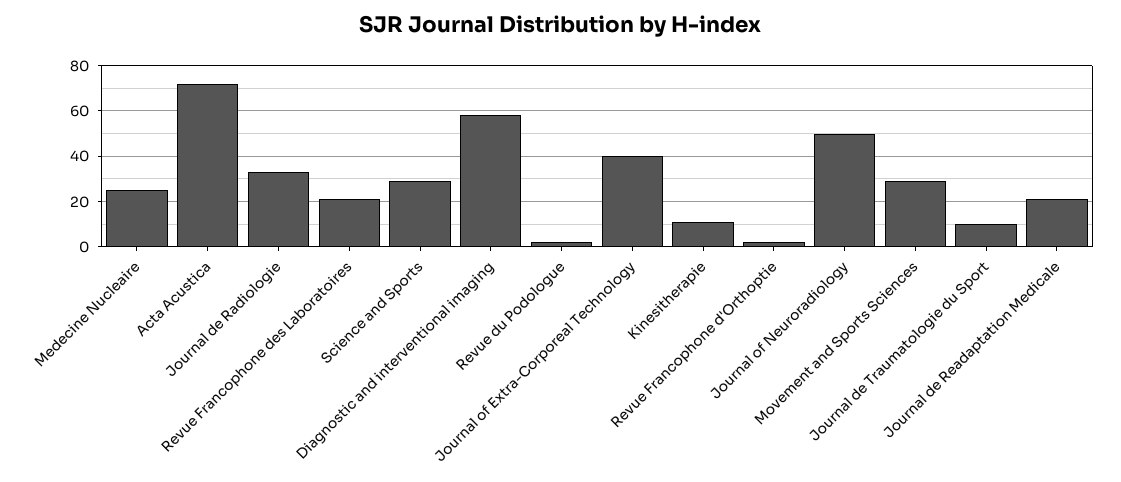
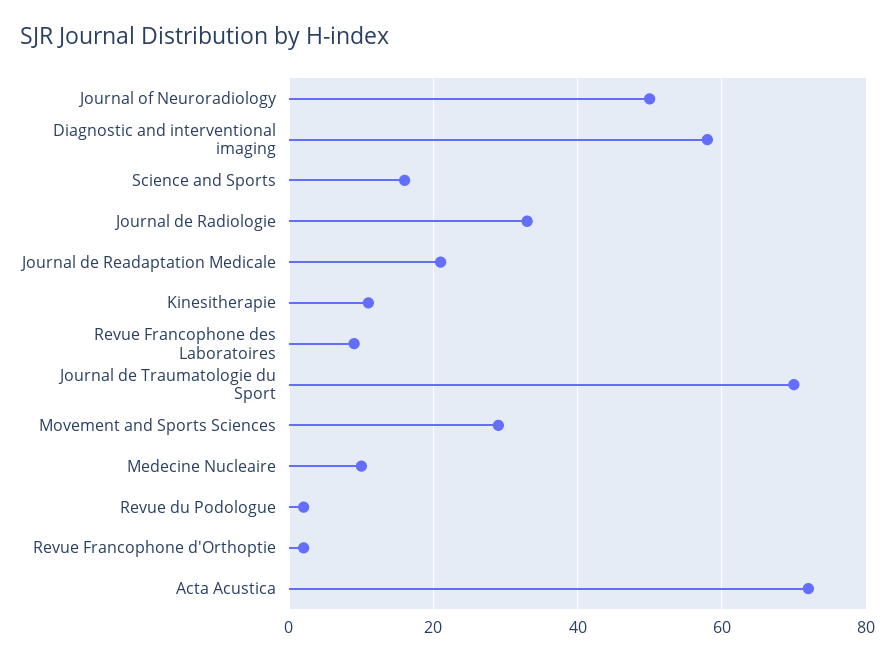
  {
-   "Medecine Nucleaire": 25,
+   "Medecine Nucleaire": 10,
    "Acta Acustica": 70,
    "Journal de Radiologie": 35,
-   "Revue Francophone des Laboratoires": 20,
+   "Revue Francophone des Laboratoires": 10,
-   "Science and Sports": 30,
+   "Science and Sports": 15,
    "Diagnostic and interventional imaging": 60,
    "Revue du Podologue": 0,
-   "Journal of Extra-Corporeal Technology": 40,
    "Kinesitherapie": 10,
    "Revue Francophone d'Orthoptie": 0,
    "Journal of Neuroradiology": 50,
    "Movement and Sports Sciences": 30,
-   "Journal de Traumatologie du Sport": 10,
+   "Journal de Traumatologie du Sport": 70,
    "Journal de Readaptation Medicale": 20
  }

